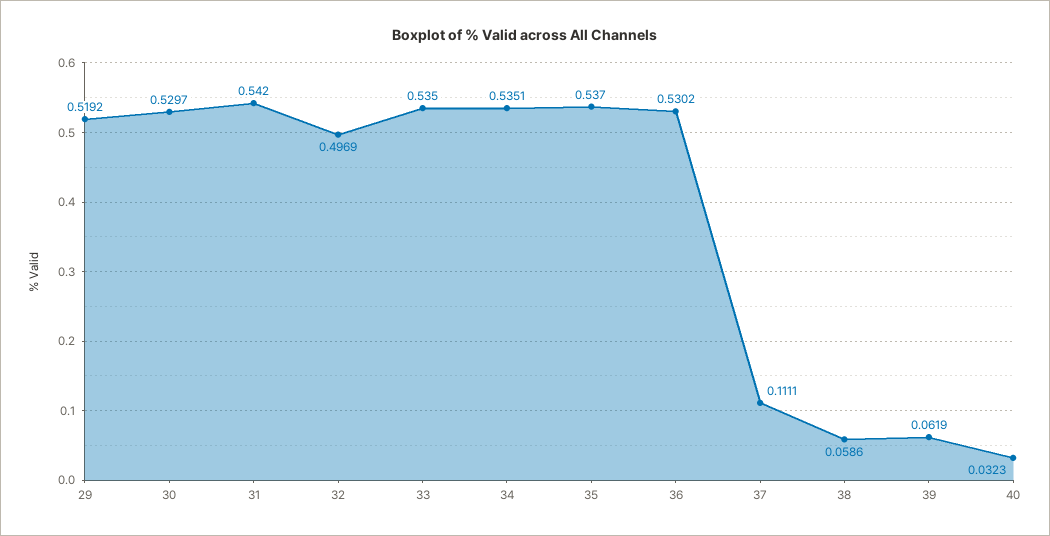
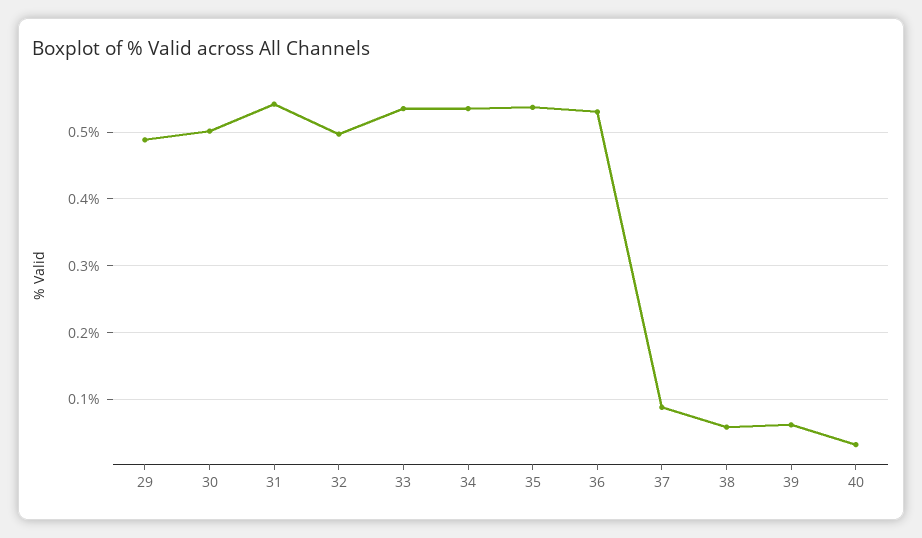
  {
-   "29": 0.5192,
+   "29": 0.49,
-   "30": 0.5297,
+   "30": 0.5,
    "31": 0.542,
    "32": 0.4969,
    "33": 0.535,
    "34": 0.5351,
    "35": 0.537,
    "36": 0.5302,
-   "37": 0.1111,
+   "37": 0.09,
    "38": 0.0586,
    "39": 0.0619,
    "40": 0.0323
  }

